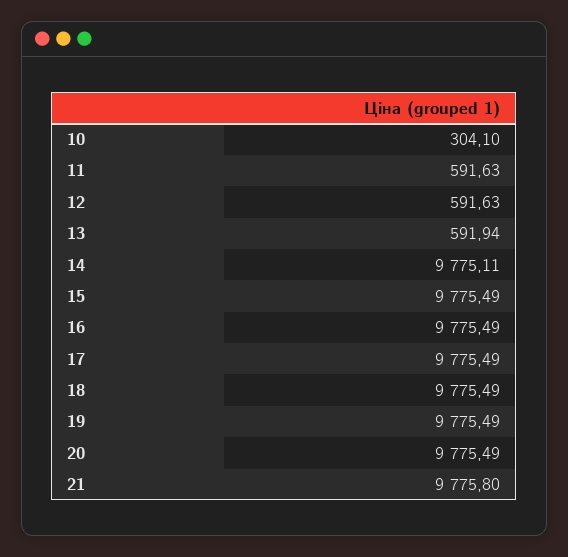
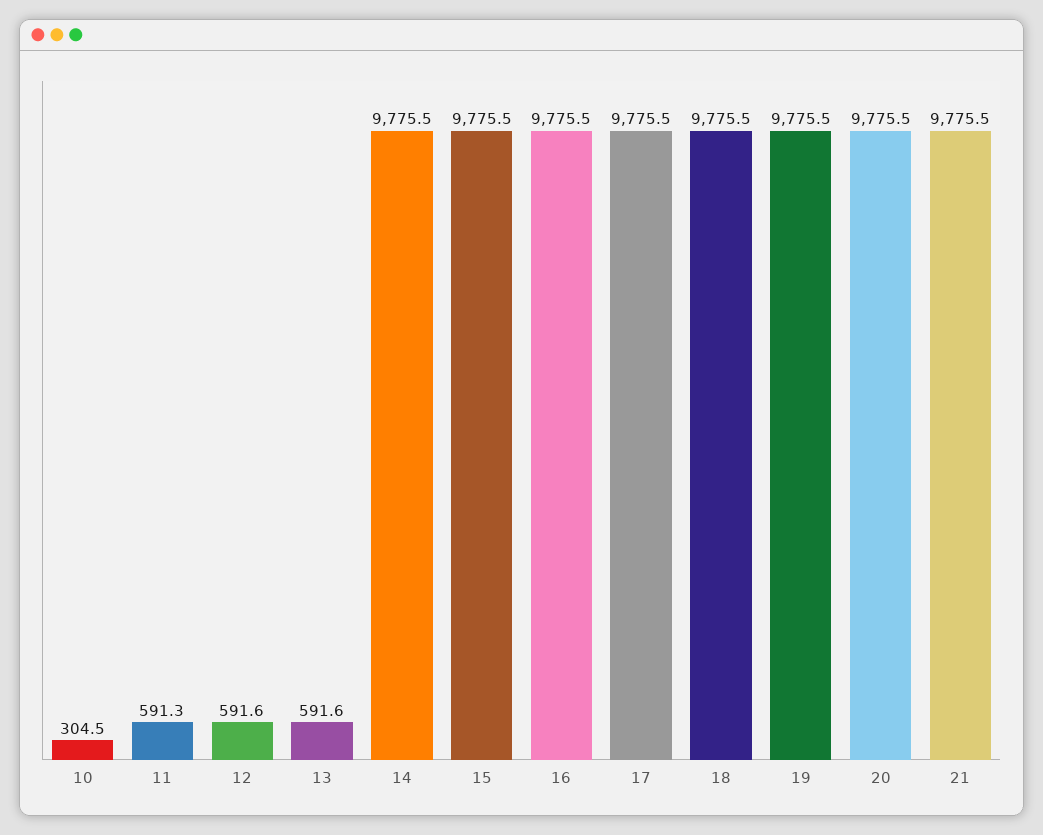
  {
-   "10": 304.1,
+   "10": 304.5,
-   "11": 591.63,
+   "11": 591.3,
    "12": 591.63,
-   "13": 591.94,
+   "13": 591.6,
-   "14": 9775.11,
+   "14": 9775.5,
    "15": 9775.49,
    "16": 9775.49,
    "17": 9775.49,
    "18": 9775.49,
    "19": 9775.49,
    "20": 9775.49,
-   "21": 9775.8
+   "21": 9775.5
  }

